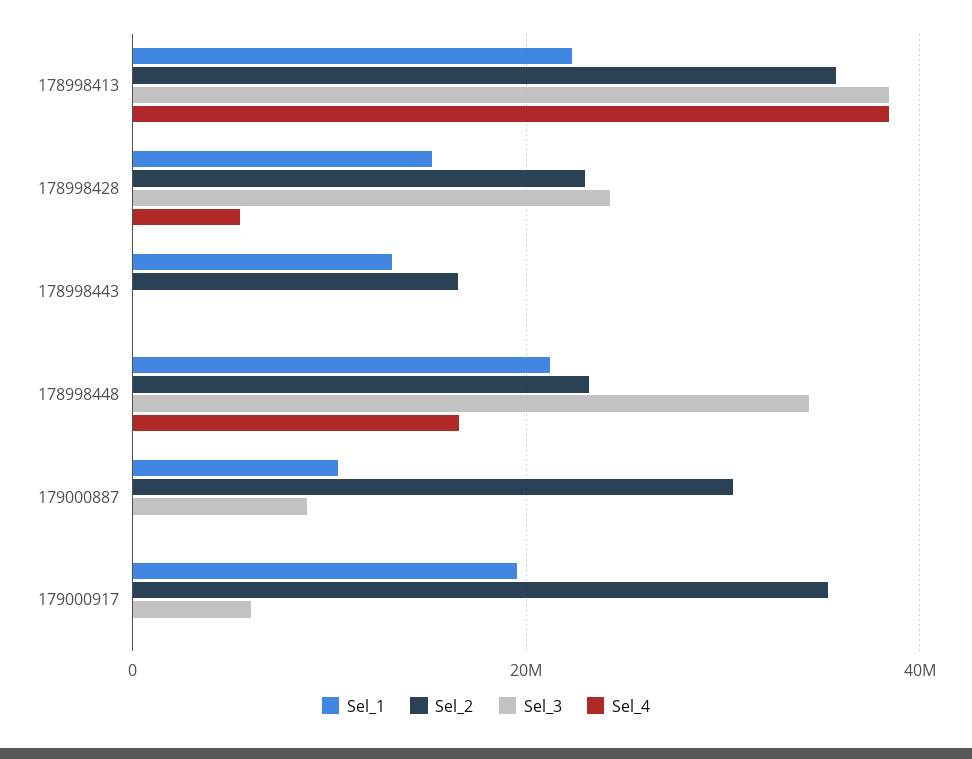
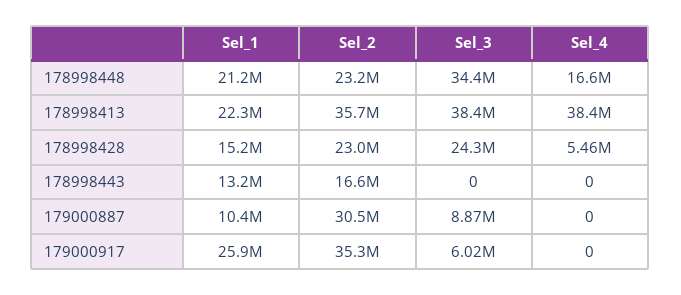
  {
    "Sel_1": {
      "178998413": 22300000,
      "178998428": 15200000,
      "178998443": 13200000,
      "178998448": 21200000,
      "179000887": 10400000,
-     "179000917": 20000000
+     "179000917": 25900000
    },
    "Sel_2": {
      "178998413": 35700000,
      "178998428": 23000000,
      "178998443": 16600000,
      "178998448": 23200000,
      "179000887": 30500000,
      "179000917": 35300000
    },
    "Sel_3": {
      "178998413": 38400000,
      "178998428": 24300000,
      "178998443": 0,
      "178998448": 34400000,
      "179000887": 8870000,
      "179000917": 6020000
    },
    "Sel_4": {
      "178998413": 38400000,
      "178998428": 5460000,
      "178998443": 0,
      "178998448": 16600000,
      "179000887": 0,
      "179000917": 0
    }
  }

